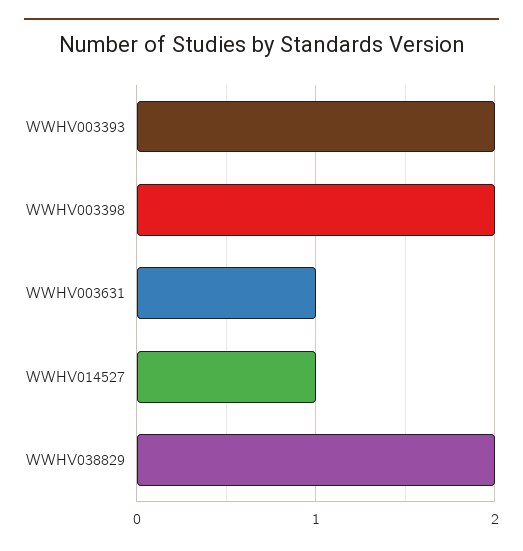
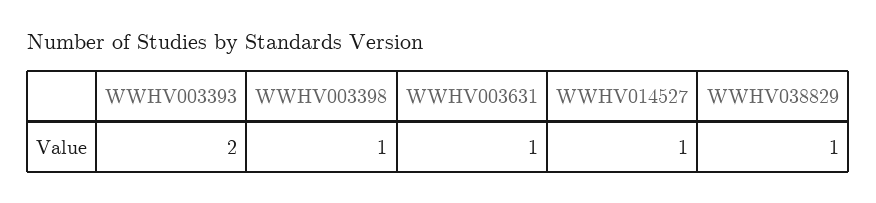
  {
    "WWHV003393": 2,
-   "WWHV003398": 2,
+   "WWHV003398": 1,
    "WWHV003631": 1,
    "WWHV014527": 1,
-   "WWHV038829": 2
+   "WWHV038829": 1
  }

